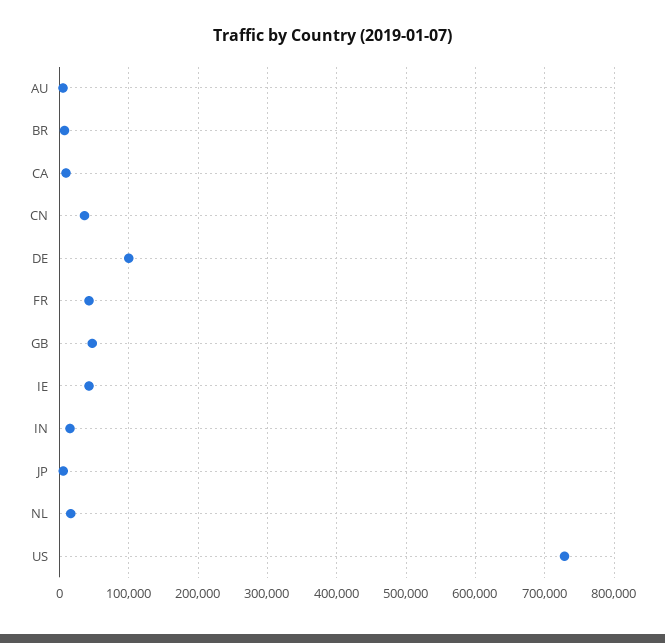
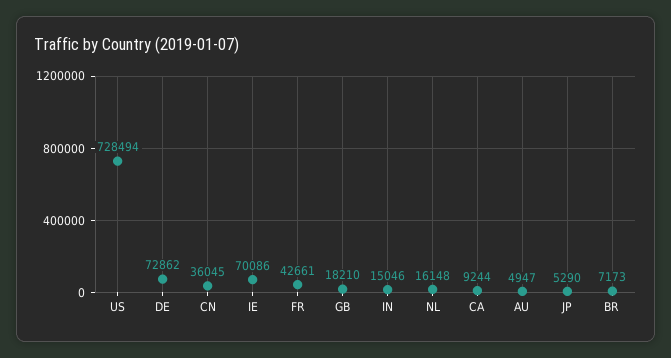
  {
    "AU": 4947,
    "BR": 7173,
    "CA": 9244,
    "CN": 36045,
-   "DE": 100000,
+   "DE": 72862,
    "FR": 42661,
-   "GB": 50000,
+   "GB": 18210,
-   "IE": 40000,
+   "IE": 70086,
    "IN": 15046,
    "JP": 5290,
    "NL": 16148,
    "US": 728494
  }

